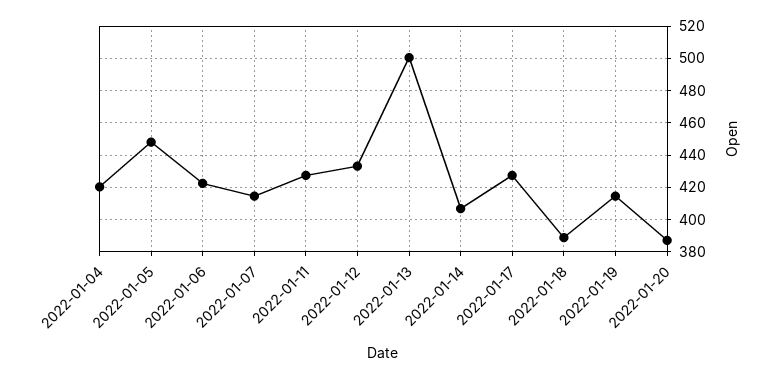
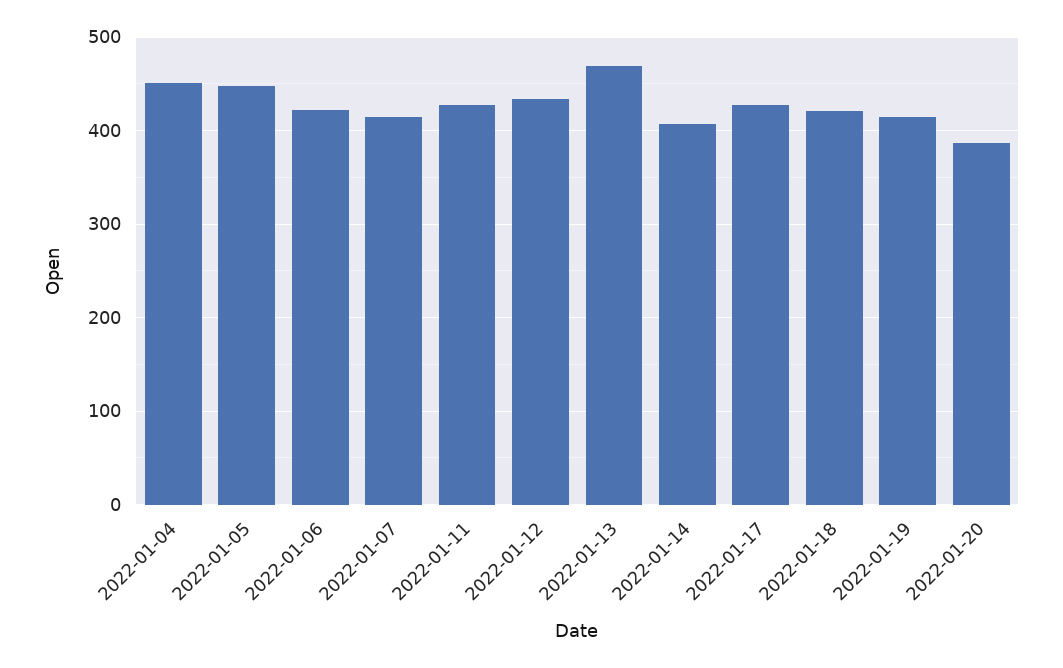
  {
-   "2022-01-04": 420,
+   "2022-01-04": 450,
    "2022-01-05": 450,
    "2022-01-06": 420,
    "2022-01-07": 415,
    "2022-01-11": 425,
    "2022-01-12": 435,
-   "2022-01-13": 500,
+   "2022-01-13": 470,
    "2022-01-14": 405,
    "2022-01-17": 425,
-   "2022-01-18": 390,
+   "2022-01-18": 420,
    "2022-01-19": 415,
    "2022-01-20": 385
  }

